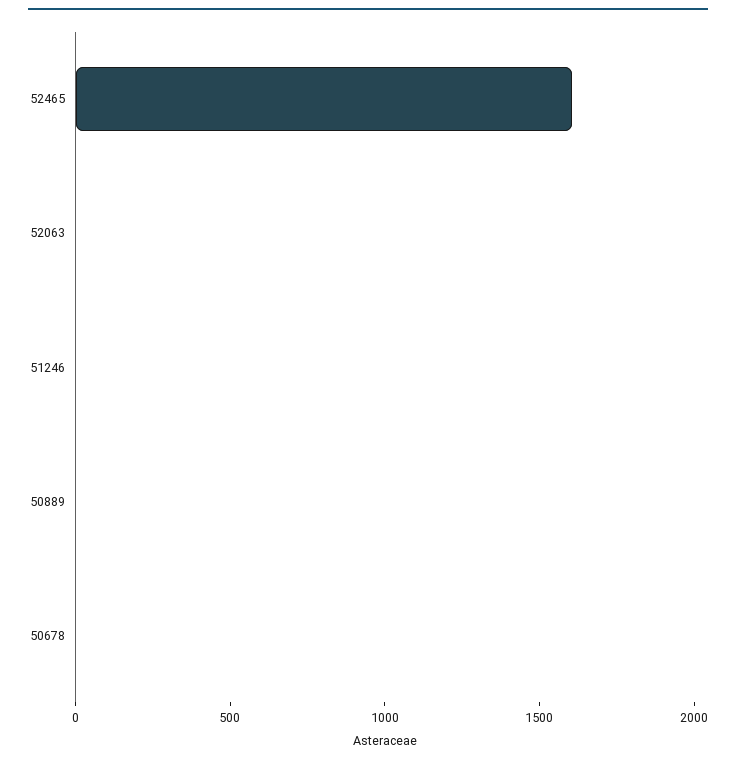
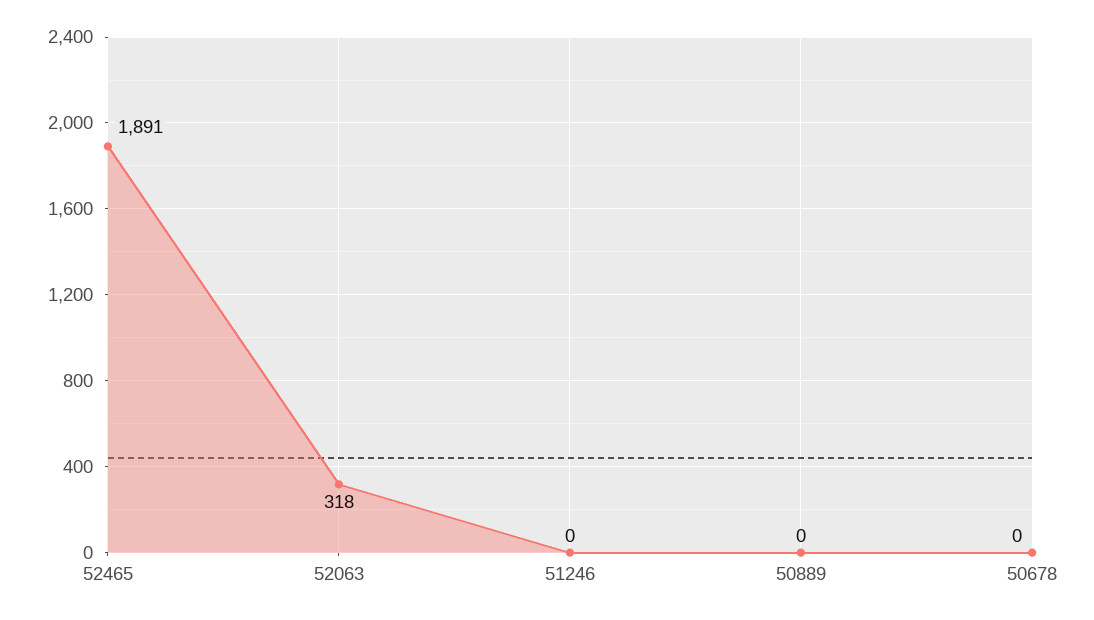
  {
-   "52465": 1600,
+   "52465": 1891,
-   "52063": 0,
+   "52063": 318,
    "51246": 0,
    "50889": 0,
    "50678": 0
  }

